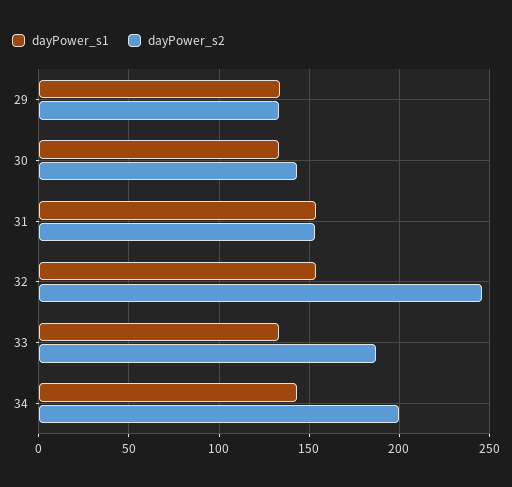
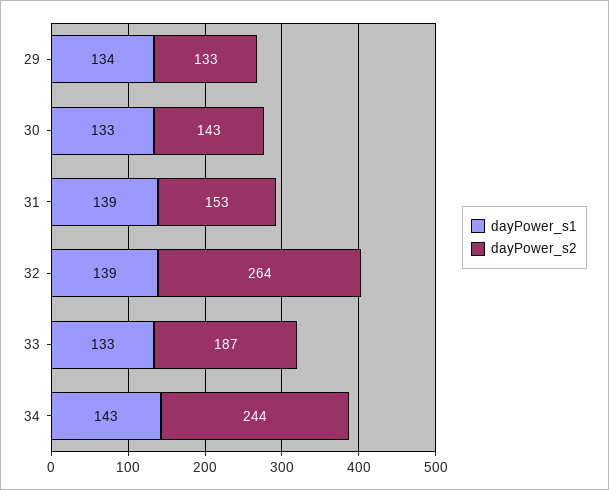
  {
    "dayPower_s1": {
      "29": 134,
      "30": 133,
-     "31": 155,
+     "31": 139,
-     "32": 155,
+     "32": 139,
      "33": 133,
      "34": 143
    },
    "dayPower_s2": {
      "29": 133,
      "30": 143,
      "31": 153,
-     "32": 245,
+     "32": 264,
      "33": 187,
-     "34": 200
+     "34": 244
    }
  }

